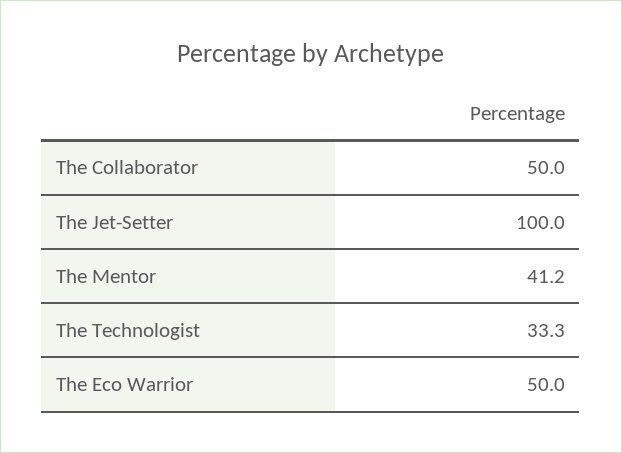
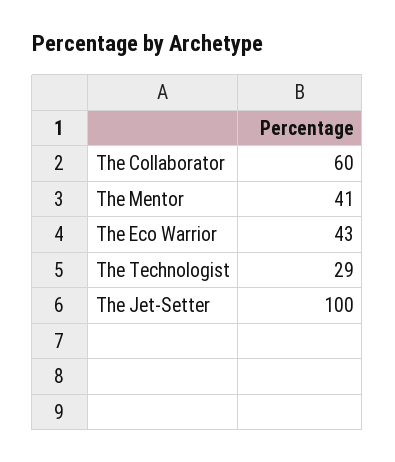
  {
-   "The Collaborator": 50,
+   "The Collaborator": 60,
    "The Jet-Setter": 100,
    "The Mentor": 41.2,
-   "The Technologist": 33.3,
+   "The Technologist": 29,
-   "The Eco Warrior": 50
+   "The Eco Warrior": 43
  }

